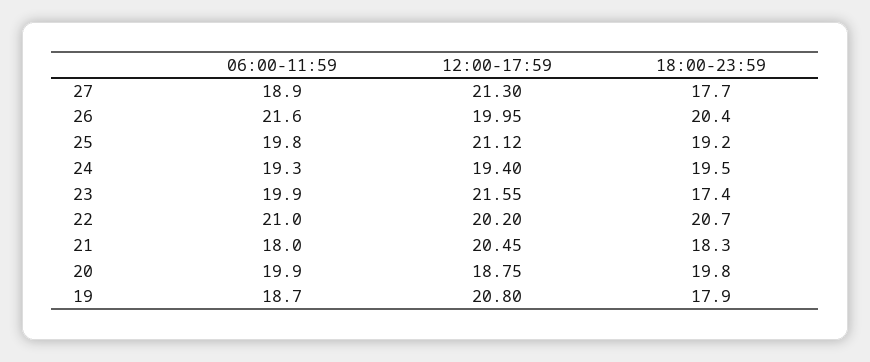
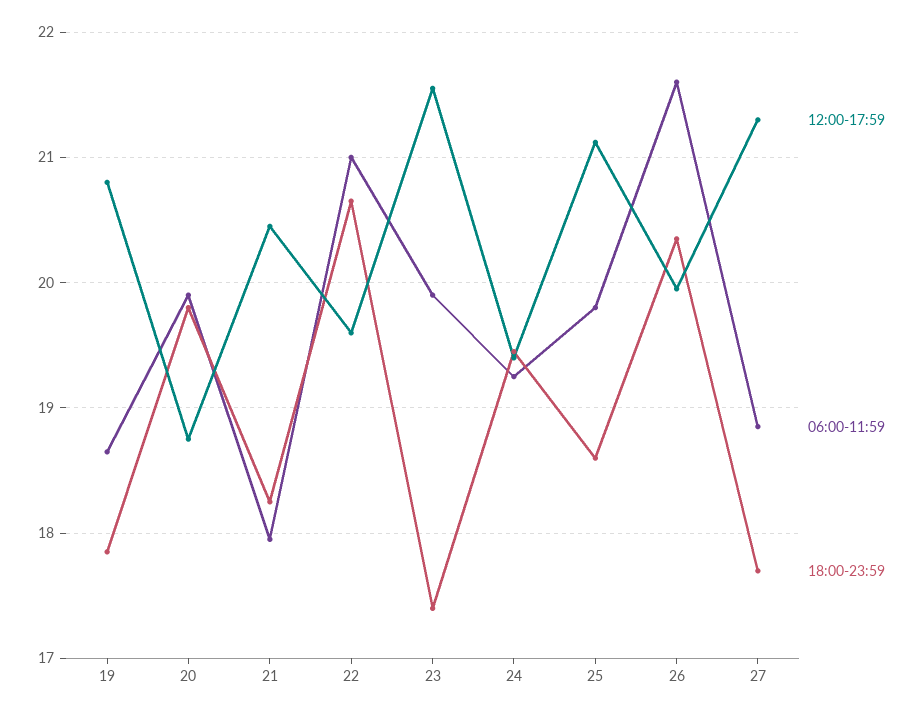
  {
    "06:00-11:59": {
      "27": 18.9,
      "26": 21.6,
      "25": 19.8,
      "24": 19.3,
      "23": 19.9,
      "22": 21,
      "21": 18,
      "20": 19.9,
      "19": 18.7
    },
    "12:00-17:59": {
      "27": 21.3,
      "26": 19.95,
      "25": 21.12,
      "24": 19.4,
      "23": 21.55,
-     "22": 20.2,
+     "22": 19.6,
      "21": 20.45,
      "20": 18.75,
      "19": 20.8
    },
    "18:00-23:59": {
      "27": 17.7,
      "26": 20.4,
-     "25": 19.2,
+     "25": 18.6,
      "24": 19.5,
      "23": 17.4,
      "22": 20.7,
      "21": 18.3,
      "20": 19.8,
      "19": 17.9
    }
  }

